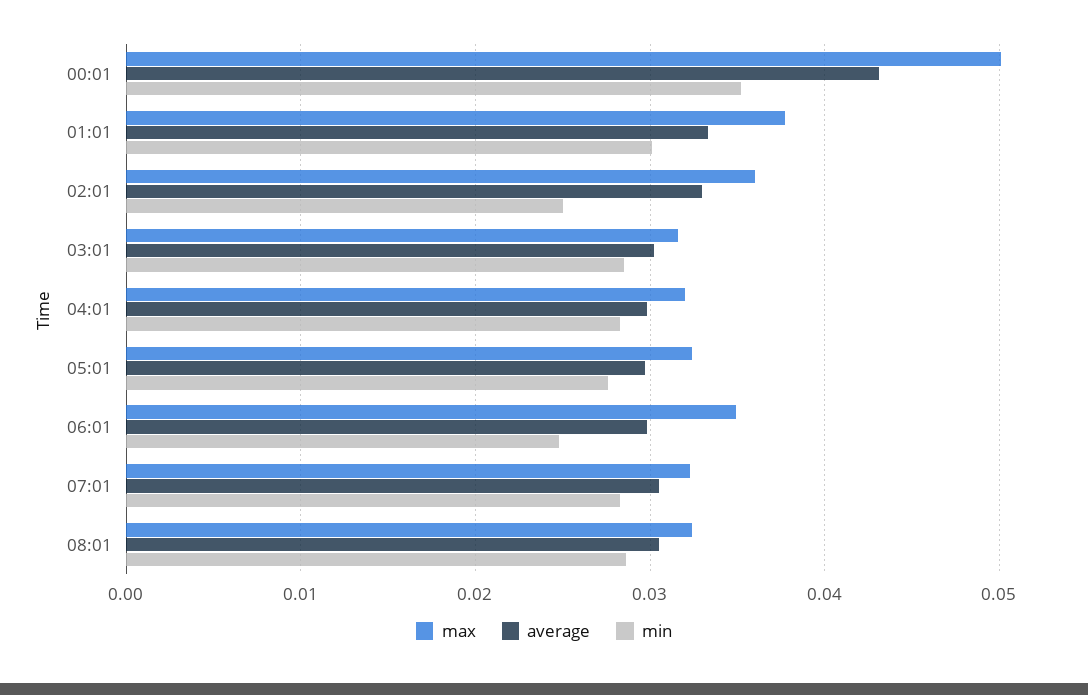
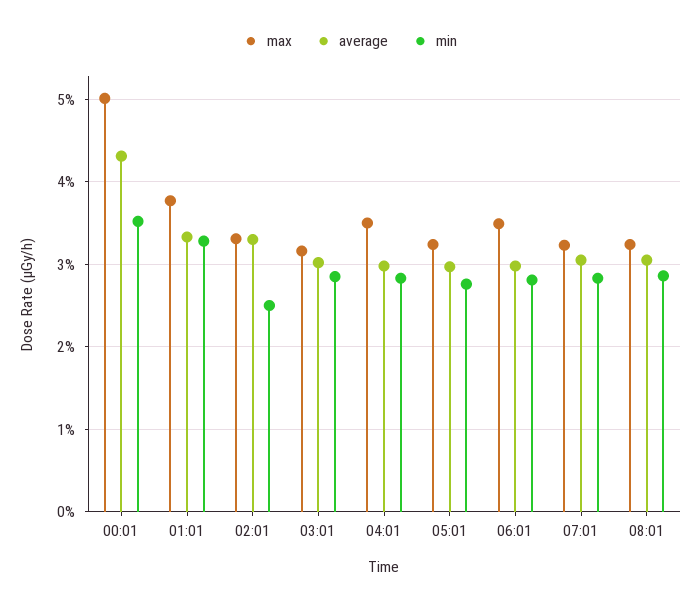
  {
    "max": {
      "00:01": 0.05,
      "01:01": 0.038,
-     "02:01": 0.036,
+     "02:01": 0.033,
      "03:01": 0.032,
-     "04:01": 0.032,
+     "04:01": 0.035,
      "05:01": 0.032,
      "06:01": 0.035,
      "07:01": 0.032,
      "08:01": 0.032
    },
    "average": {
      "00:01": 0.043,
      "01:01": 0.033,
      "02:01": 0.033,
      "03:01": 0.03,
      "04:01": 0.03,
      "05:01": 0.03,
      "06:01": 0.03,
      "07:01": 0.031,
      "08:01": 0.031
    },
    "min": {
      "00:01": 0.035,
-     "01:01": 0.03,
+     "01:01": 0.033,
      "02:01": 0.025,
      "03:01": 0.029,
      "04:01": 0.028,
      "05:01": 0.028,
-     "06:01": 0.025,
+     "06:01": 0.028,
      "07:01": 0.028,
      "08:01": 0.029
    }
  }

